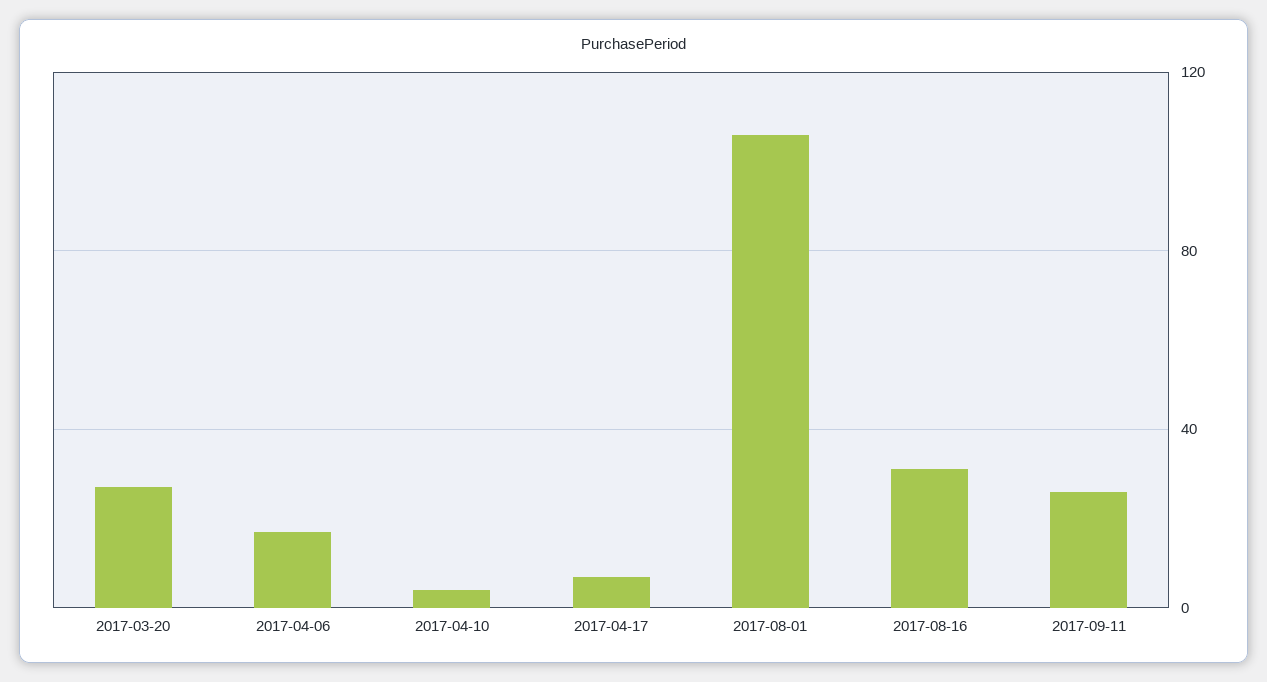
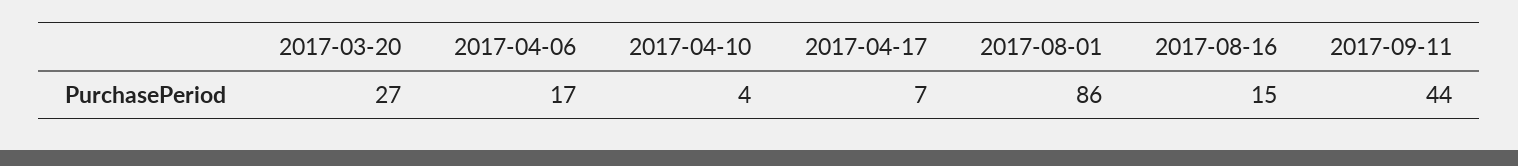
  {
    "2017-03-20": 27,
    "2017-04-06": 17,
    "2017-04-10": 4,
    "2017-04-17": 7,
-   "2017-08-01": 105,
+   "2017-08-01": 86,
-   "2017-08-16": 30,
+   "2017-08-16": 15,
-   "2017-09-11": 25
+   "2017-09-11": 44
  }

